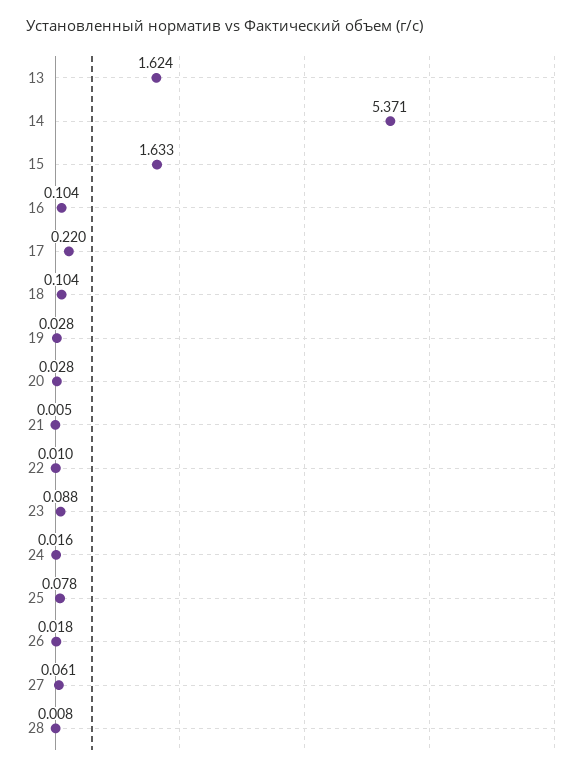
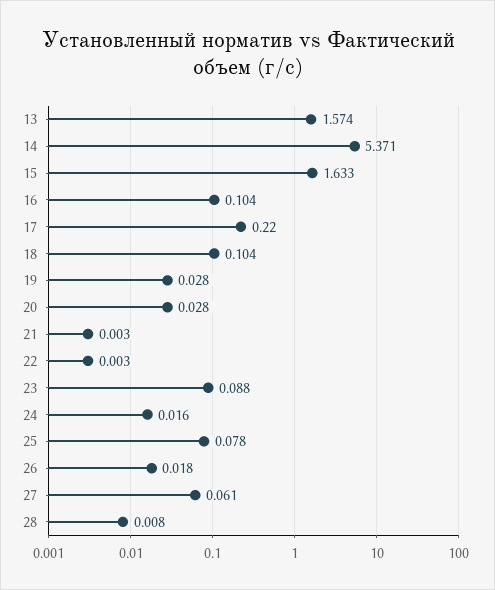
  {
-   "13": 1.624,
+   "13": 1.574,
    "14": 5.371,
    "15": 1.633,
    "16": 0.104,
    "17": 0.22,
    "18": 0.104,
    "19": 0.028,
    "20": 0.028,
-   "21": 0.005,
+   "21": 0.003,
-   "22": 0.01,
+   "22": 0.003,
    "23": 0.088,
    "24": 0.016,
    "25": 0.078,
    "26": 0.018,
    "27": 0.061,
    "28": 0.008
  }

